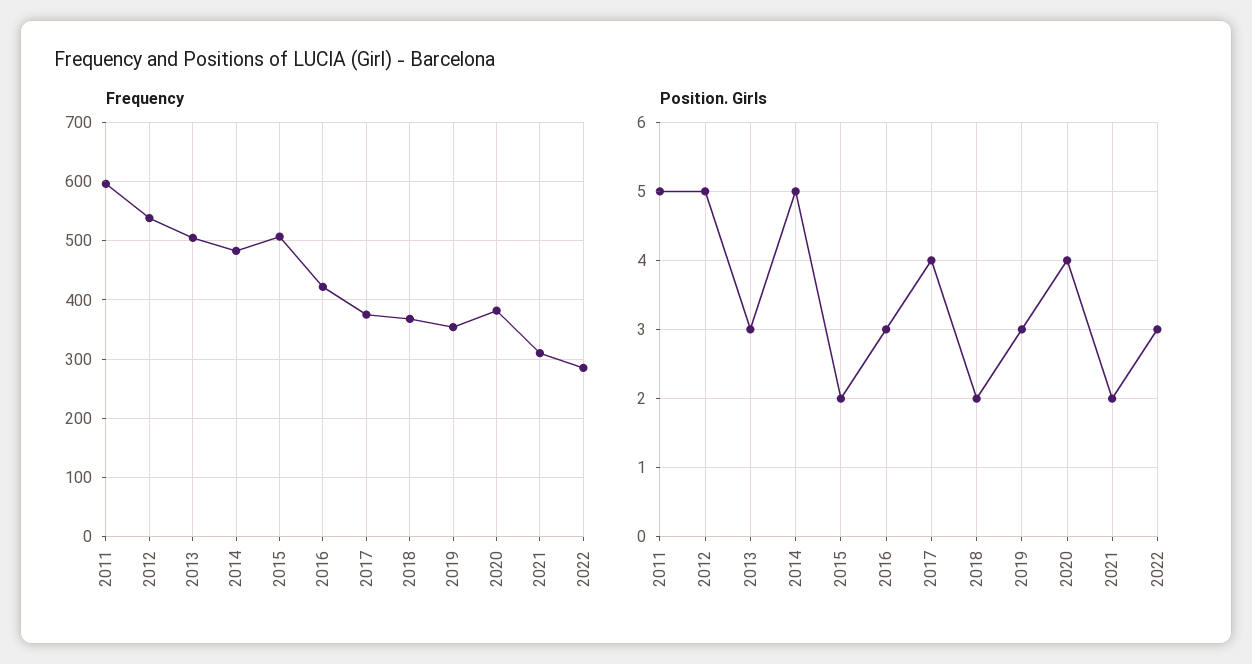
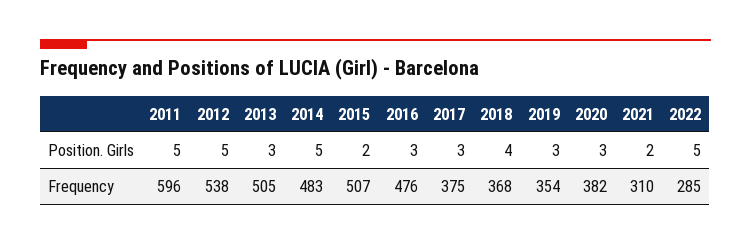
  {
    "Frequency": {
      "2011": 596,
      "2012": 538,
      "2013": 505,
      "2014": 483,
      "2015": 507,
-     "2016": 420,
+     "2016": 476,
      "2017": 375,
      "2018": 368,
      "2019": 354,
      "2020": 382,
      "2021": 310,
      "2022": 285
    },
    "Position. Girls": {
      "2011": 5,
      "2012": 5,
      "2013": 3,
      "2014": 5,
      "2015": 2,
      "2016": 3,
-     "2017": 4,
+     "2017": 3,
-     "2018": 2,
+     "2018": 4,
      "2019": 3,
-     "2020": 4,
+     "2020": 3,
      "2021": 2,
-     "2022": 3
+     "2022": 5
    }
  }

